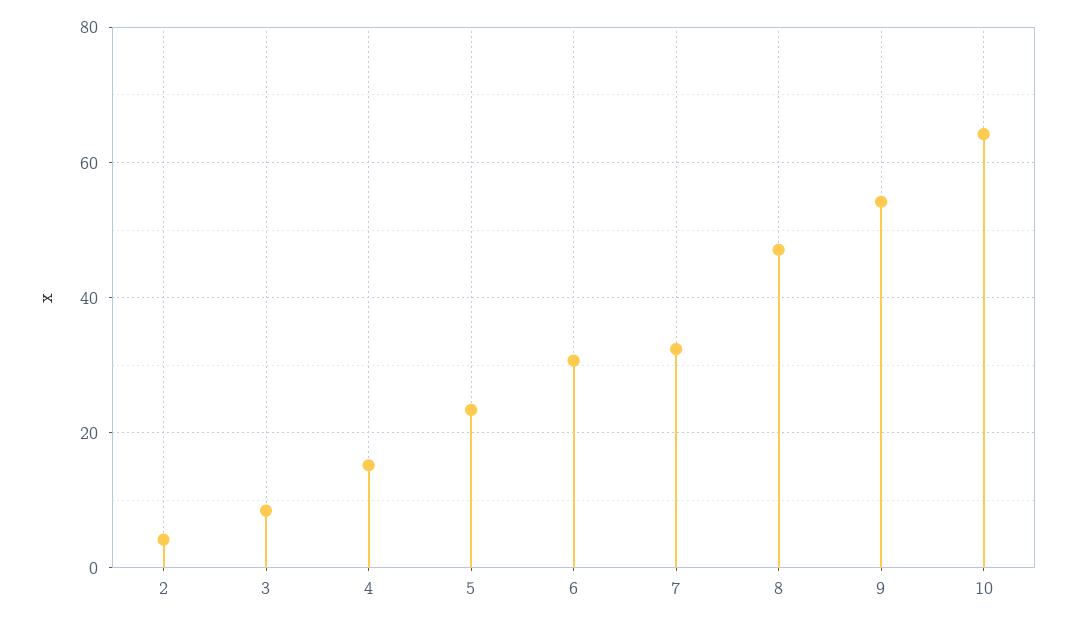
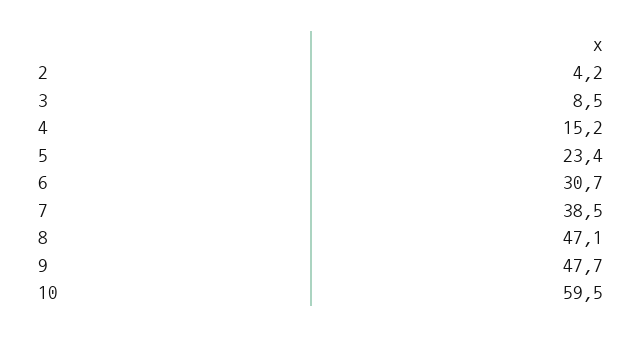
  {
    "2": 4.2,
    "3": 8.5,
    "4": 15.2,
    "5": 23.4,
    "6": 30.7,
-   "7": 32,
+   "7": 38.5,
    "8": 47.1,
-   "9": 54,
+   "9": 47.7,
-   "10": 64
+   "10": 59.5
  }

